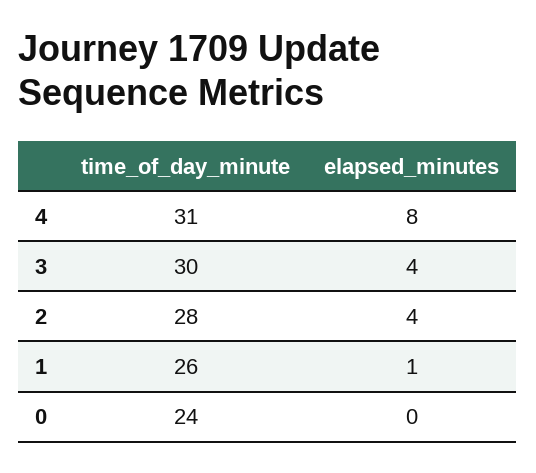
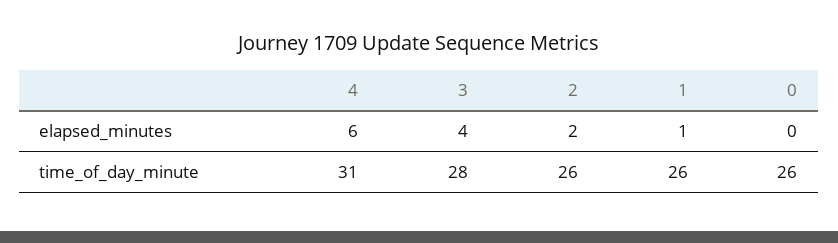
  {
    "time_of_day_minute": {
      "4": 31,
-     "3": 30,
+     "3": 28,
-     "2": 28,
+     "2": 26,
      "1": 26,
-     "0": 24
+     "0": 26
    },
    "elapsed_minutes": {
-     "4": 8,
+     "4": 6,
      "3": 4,
-     "2": 4,
+     "2": 2,
      "1": 1,
      "0": 0
    }
  }

